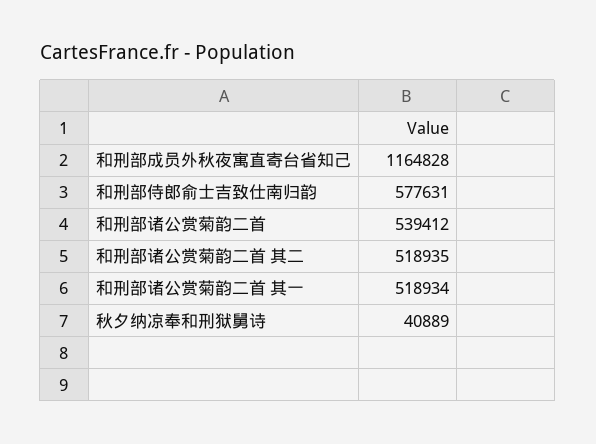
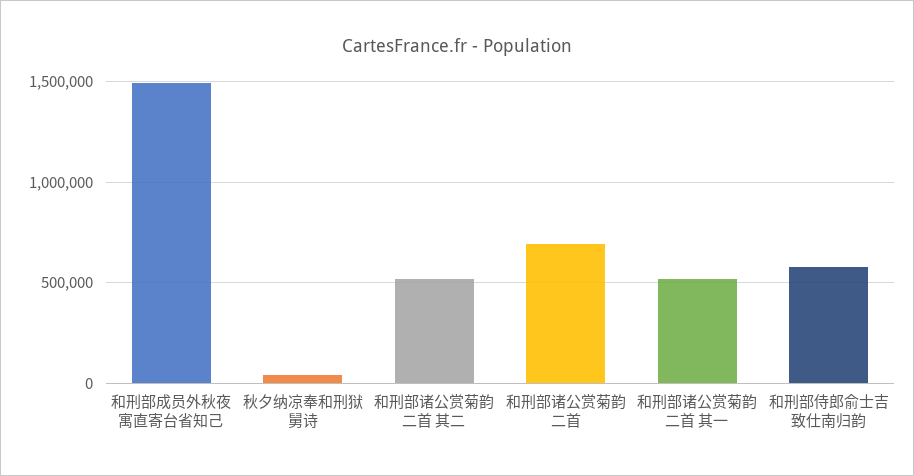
  {
-   "和刑部成员外秋夜寓直寄台省知己": 1164828,
+   "和刑部成员外秋夜寓直寄台省知己": 1500000,
    "和刑部侍郎俞士吉致仕南归韵": 577631,
-   "和刑部诸公赏菊韵二首": 539412,
+   "和刑部诸公赏菊韵二首": 700000,
    "和刑部诸公赏菊韵二首 其二": 518935,
    "和刑部诸公赏菊韵二首 其一": 518934,
    "秋夕纳凉奉和刑狱舅诗": 40889
  }

